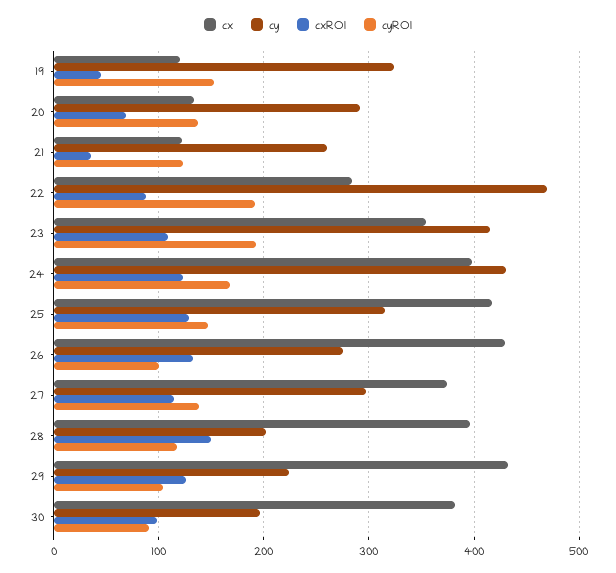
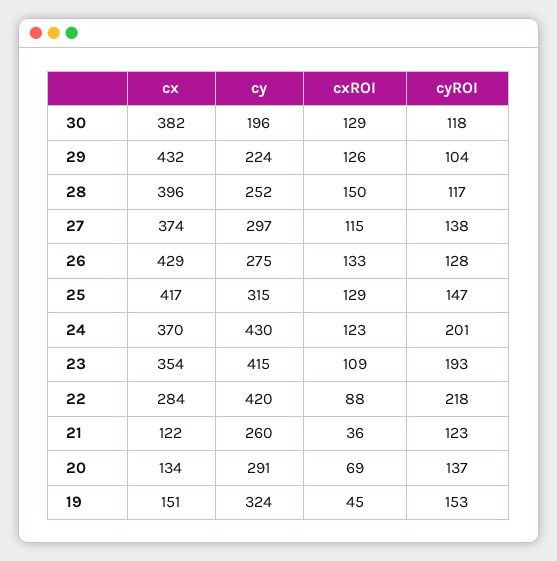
  {
    "cx": {
-     "19": 120,
+     "19": 151,
      "20": 134,
      "21": 122,
      "22": 284,
      "23": 354,
-     "24": 400,
+     "24": 370,
      "25": 417,
      "26": 429,
      "27": 374,
      "28": 396,
      "29": 432,
      "30": 382
    },
    "cy": {
      "19": 324,
      "20": 291,
      "21": 260,
-     "22": 470,
+     "22": 420,
      "23": 415,
      "24": 430,
      "25": 315,
      "26": 275,
      "27": 297,
-     "28": 200,
+     "28": 252,
      "29": 224,
      "30": 196
    },
    "cxROI": {
      "19": 45,
      "20": 69,
      "21": 36,
      "22": 88,
      "23": 109,
      "24": 123,
      "25": 129,
      "26": 133,
      "27": 115,
      "28": 150,
      "29": 126,
-     "30": 100
+     "30": 129
    },
    "cyROI": {
      "19": 153,
      "20": 137,
      "21": 123,
-     "22": 190,
+     "22": 218,
      "23": 193,
-     "24": 170,
+     "24": 201,
      "25": 147,
-     "26": 100,
+     "26": 128,
      "27": 138,
      "28": 117,
      "29": 104,
-     "30": 90
+     "30": 118
    }
  }

